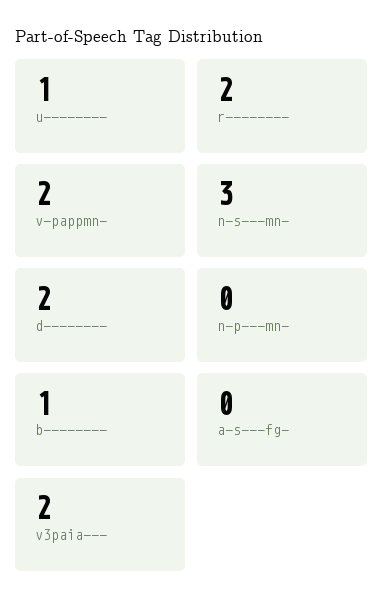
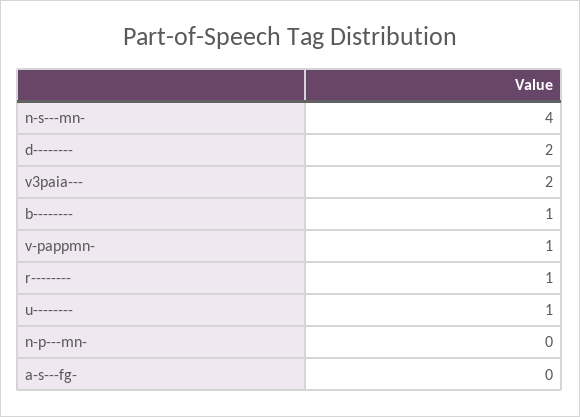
  {
    "u--------": 1,
-   "r--------": 2,
+   "r--------": 1,
-   "v-pappmn-": 2,
+   "v-pappmn-": 1,
-   "n-s---mn-": 3,
+   "n-s---mn-": 4,
    "d--------": 2,
    "n-p---mn-": 0,
    "b--------": 1,
    "a-s---fg-": 0,
    "v3paia---": 2
  }

